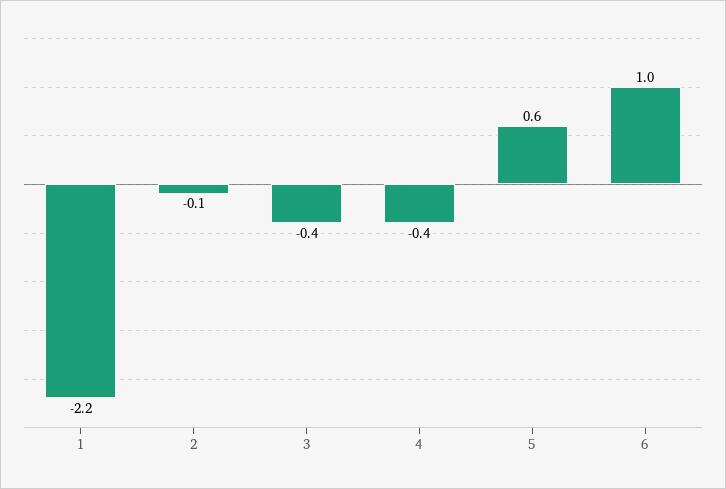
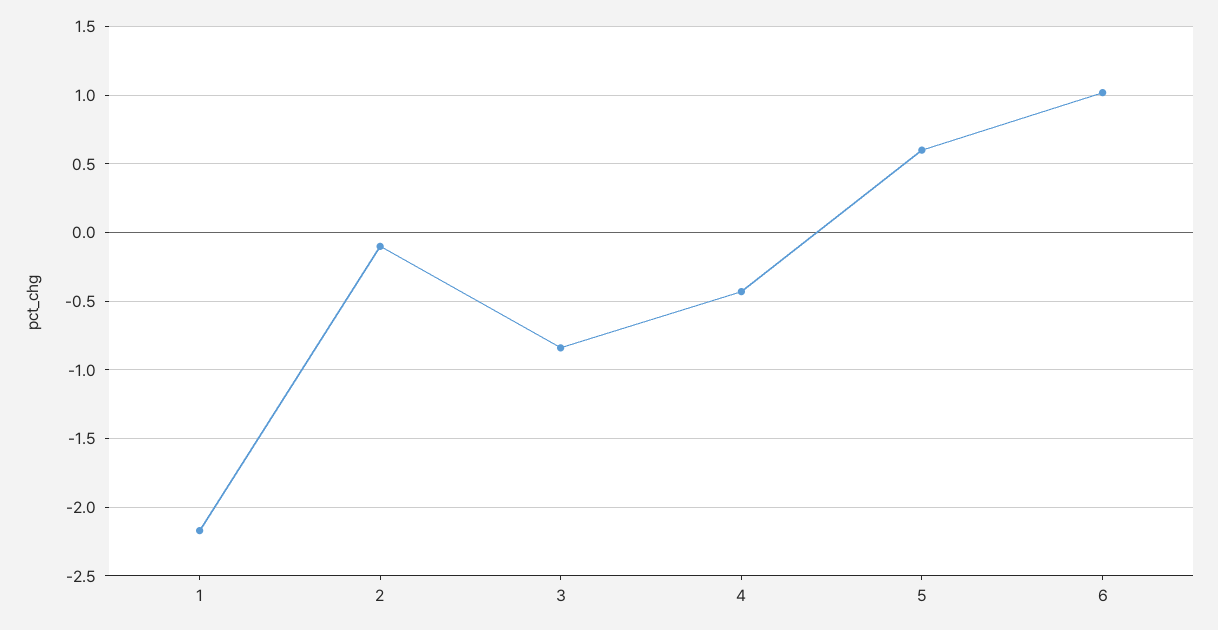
  {
    "1": -2.2,
    "2": -0.1,
-   "3": -0.4,
+   "3": -0.85,
    "4": -0.4,
    "5": 0.6,
    "6": 1
  }

